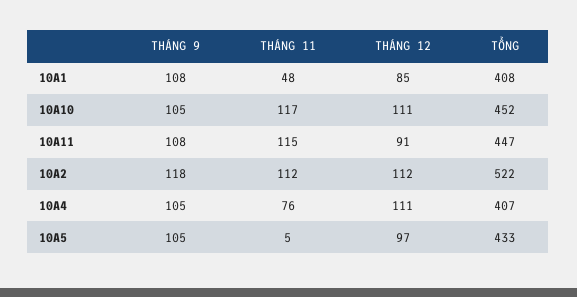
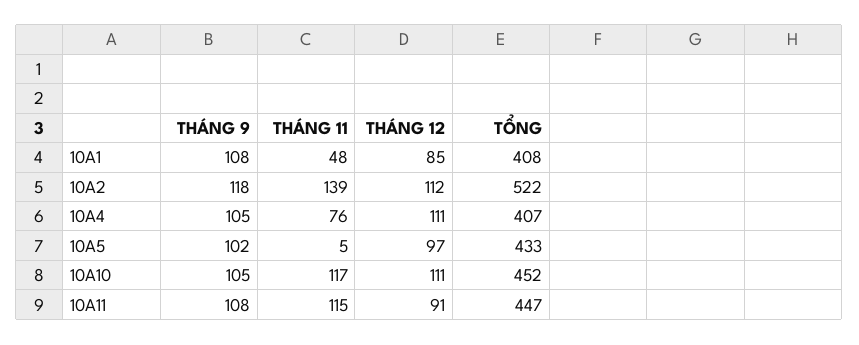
  {
    "THÁNG 9": {
      "10A1": 108,
      "10A10": 105,
      "10A11": 108,
      "10A2": 118,
      "10A4": 105,
-     "10A5": 105
+     "10A5": 102
    },
    "THÁNG 11": {
      "10A1": 48,
      "10A10": 117,
      "10A11": 115,
-     "10A2": 112,
+     "10A2": 139,
      "10A4": 76,
      "10A5": 5
    },
    "THÁNG 12": {
      "10A1": 85,
      "10A10": 111,
      "10A11": 91,
      "10A2": 112,
      "10A4": 111,
      "10A5": 97
    },
    "TỔNG": {
      "10A1": 408,
      "10A10": 452,
      "10A11": 447,
      "10A2": 522,
      "10A4": 407,
      "10A5": 433
    }
  }

